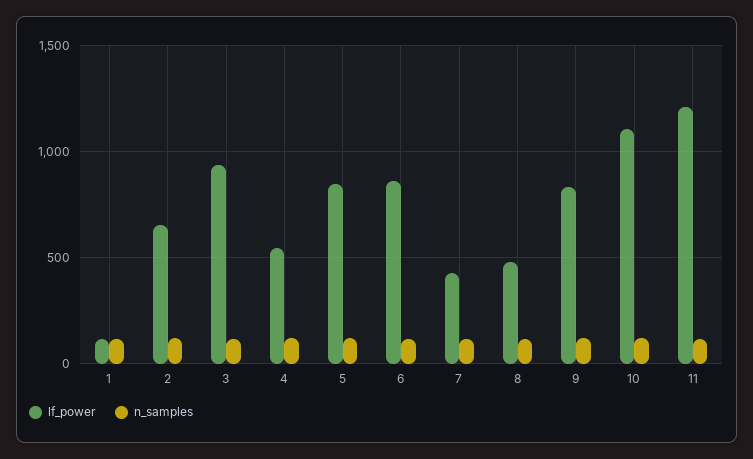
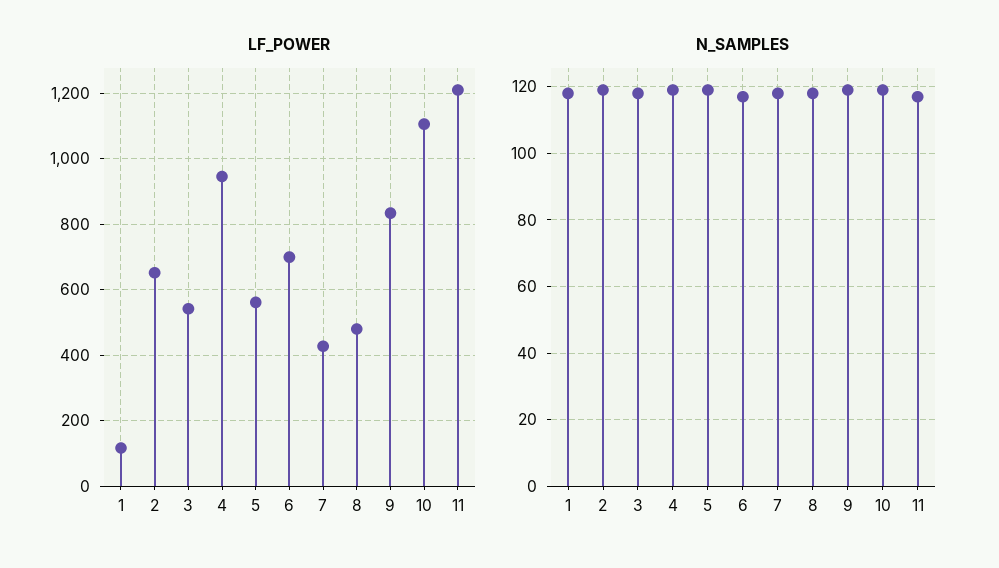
  {
    "lf_power": {
      "1": 120,
      "2": 660,
-     "3": 950,
+     "3": 540,
-     "4": 550,
+     "4": 940,
-     "5": 850,
+     "5": 560,
-     "6": 850,
+     "6": 700,
      "7": 420,
      "8": 480,
      "9": 840,
      "10": 1100,
      "11": 1220
    },
    "n_samples": {
      "1": 120,
      "2": 120,
      "3": 120,
      "4": 120,
      "5": 120,
      "6": 115,
      "7": 120,
      "8": 120,
      "9": 120,
      "10": 120,
      "11": 115
    }
  }

